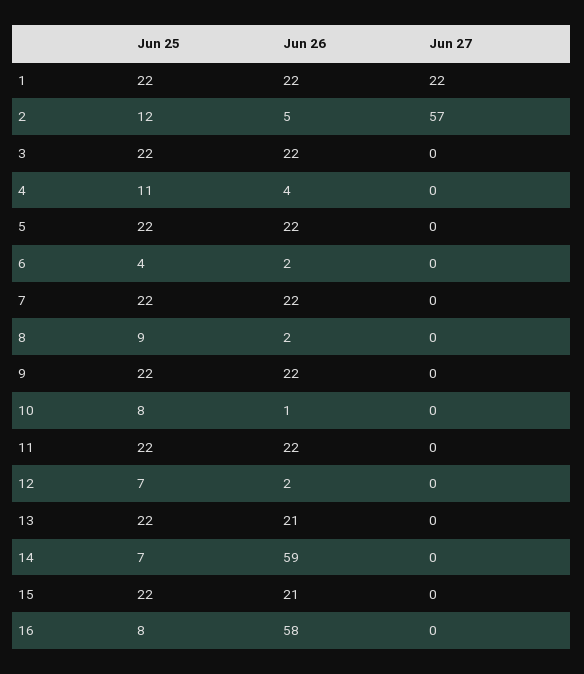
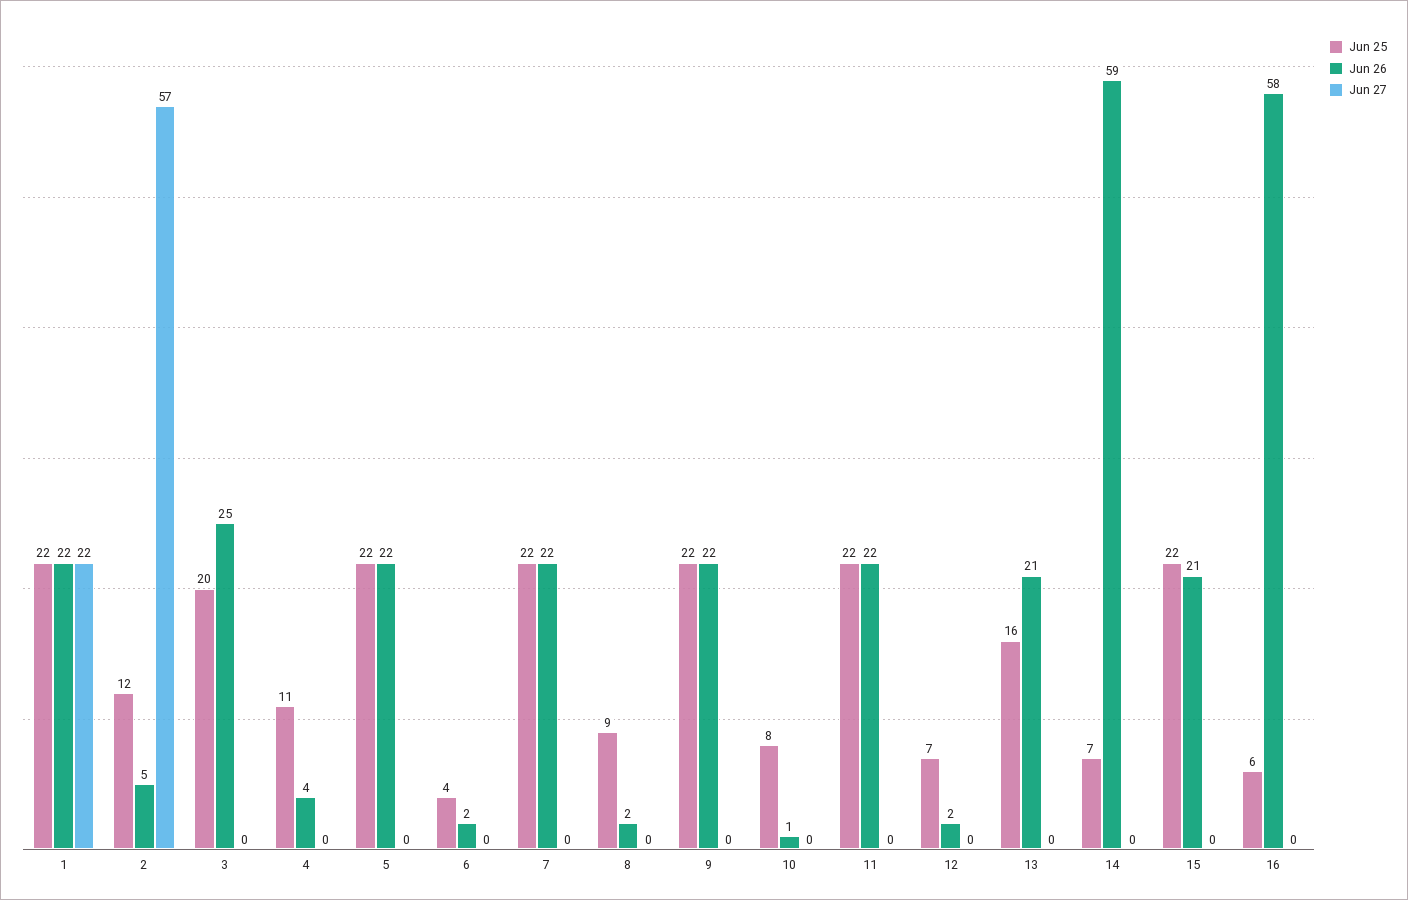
  {
    "Jun 25": {
      "1": 22,
      "2": 12,
-     "3": 22,
+     "3": 20,
      "4": 11,
      "5": 22,
      "6": 4,
      "7": 22,
      "8": 9,
      "9": 22,
      "10": 8,
      "11": 22,
      "12": 7,
-     "13": 22,
+     "13": 16,
      "14": 7,
      "15": 22,
-     "16": 8
+     "16": 6
    },
    "Jun 26": {
      "1": 22,
      "2": 5,
-     "3": 22,
+     "3": 25,
      "4": 4,
      "5": 22,
      "6": 2,
      "7": 22,
      "8": 2,
      "9": 22,
      "10": 1,
      "11": 22,
      "12": 2,
      "13": 21,
      "14": 59,
      "15": 21,
      "16": 58
    },
    "Jun 27": {
      "1": 22,
      "2": 57,
      "3": 0,
      "4": 0,
      "5": 0,
      "6": 0,
      "7": 0,
      "8": 0,
      "9": 0,
      "10": 0,
      "11": 0,
      "12": 0,
      "13": 0,
      "14": 0,
      "15": 0,
      "16": 0
    }
  }

